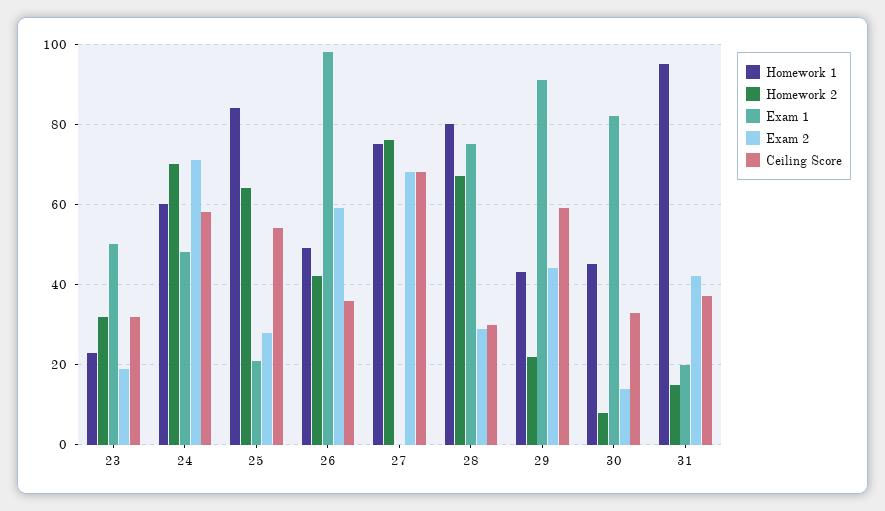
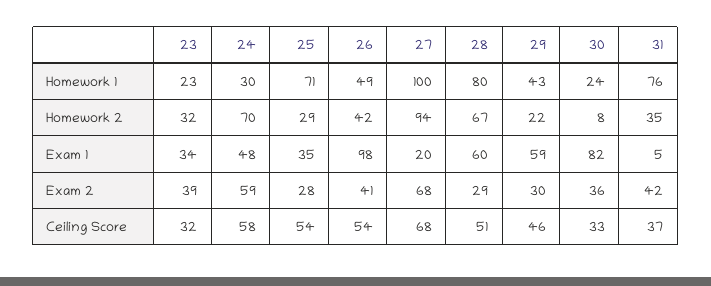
  {
    "Homework 1": {
      "23": 23,
-     "24": 60,
+     "24": 30,
-     "25": 85,
+     "25": 71,
      "26": 49,
-     "27": 75,
+     "27": 100,
      "28": 80,
      "29": 43,
-     "30": 45,
+     "30": 24,
-     "31": 95
+     "31": 76
    },
    "Homework 2": {
      "23": 32,
      "24": 70,
-     "25": 65,
+     "25": 29,
      "26": 42,
-     "27": 75,
+     "27": 94,
      "28": 67,
      "29": 22,
      "30": 8,
-     "31": 15
+     "31": 35
    },
    "Exam 1": {
-     "23": 50,
+     "23": 34,
      "24": 48,
-     "25": 20,
+     "25": 35,
      "26": 98,
-     "27": 0,
+     "27": 20,
-     "28": 75,
+     "28": 60,
-     "29": 90,
+     "29": 59,
      "30": 82,
-     "31": 20
+     "31": 5
    },
    "Exam 2": {
-     "23": 20,
+     "23": 39,
-     "24": 70,
+     "24": 59,
      "25": 28,
-     "26": 60,
+     "26": 41,
      "27": 68,
      "28": 29,
-     "29": 45,
+     "29": 30,
-     "30": 15,
+     "30": 36,
      "31": 42
    },
    "Ceiling Score": {
      "23": 32,
      "24": 58,
      "25": 54,
-     "26": 35,
+     "26": 54,
      "27": 68,
-     "28": 30,
+     "28": 51,
-     "29": 60,
+     "29": 46,
      "30": 33,
      "31": 37
    }
  }

